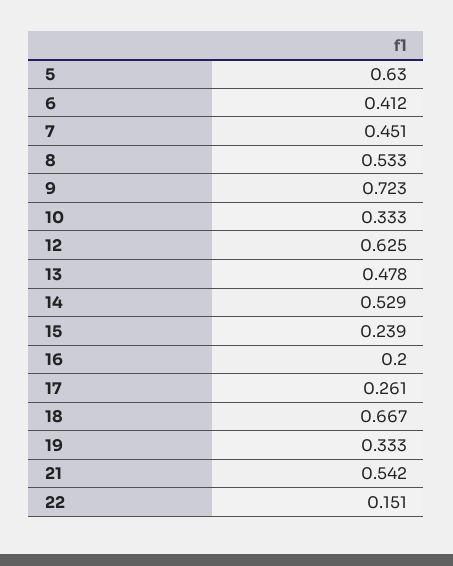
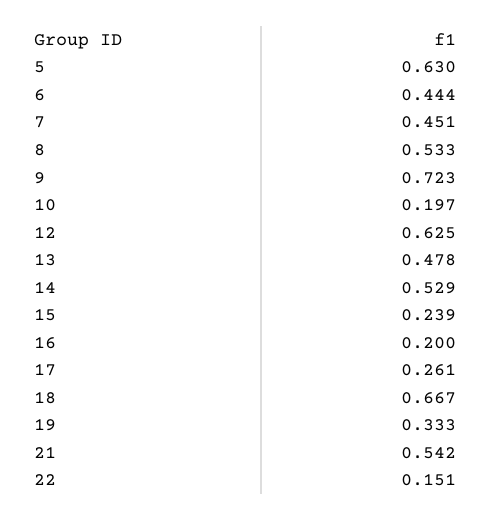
  {
    "5": 0.63,
-   "6": 0.412,
+   "6": 0.444,
    "7": 0.451,
    "8": 0.533,
    "9": 0.723,
-   "10": 0.333,
+   "10": 0.197,
    "12": 0.625,
    "13": 0.478,
    "14": 0.529,
    "15": 0.239,
    "16": 0.2,
    "17": 0.261,
    "18": 0.667,
    "19": 0.333,
    "21": 0.542,
    "22": 0.151
  }

